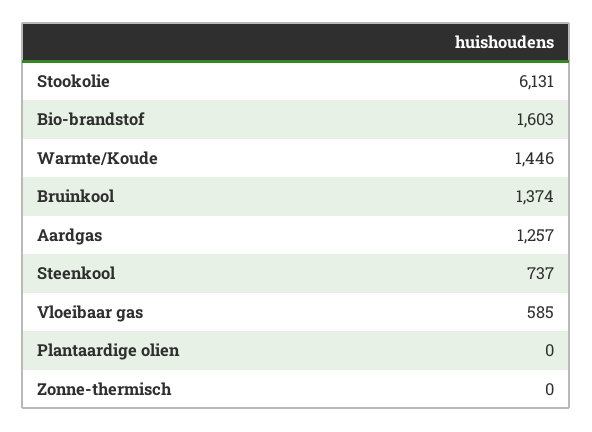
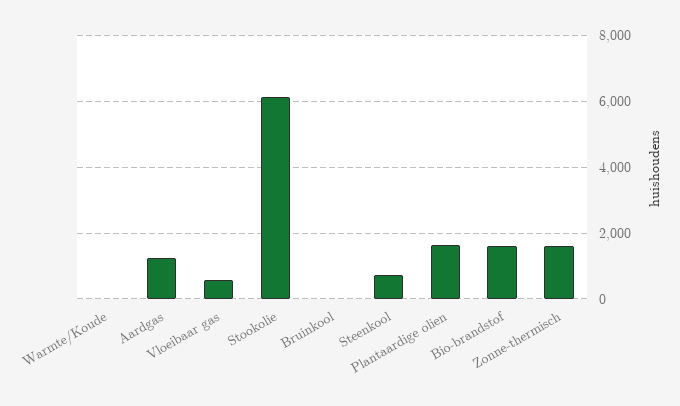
  {
    "Stookolie": 6131,
    "Bio-brandstof": 1603,
-   "Warmte/Koude": 1446,
+   "Warmte/Koude": 0,
-   "Bruinkool": 1374,
+   "Bruinkool": 0,
    "Aardgas": 1257,
    "Steenkool": 737,
    "Vloeibaar gas": 585,
-   "Plantaardige olien": 0,
+   "Plantaardige olien": 1600,
-   "Zonne-thermisch": 0
+   "Zonne-thermisch": 1600
  }

